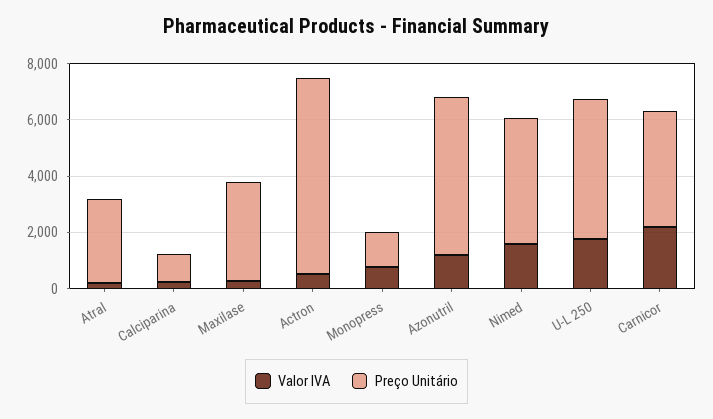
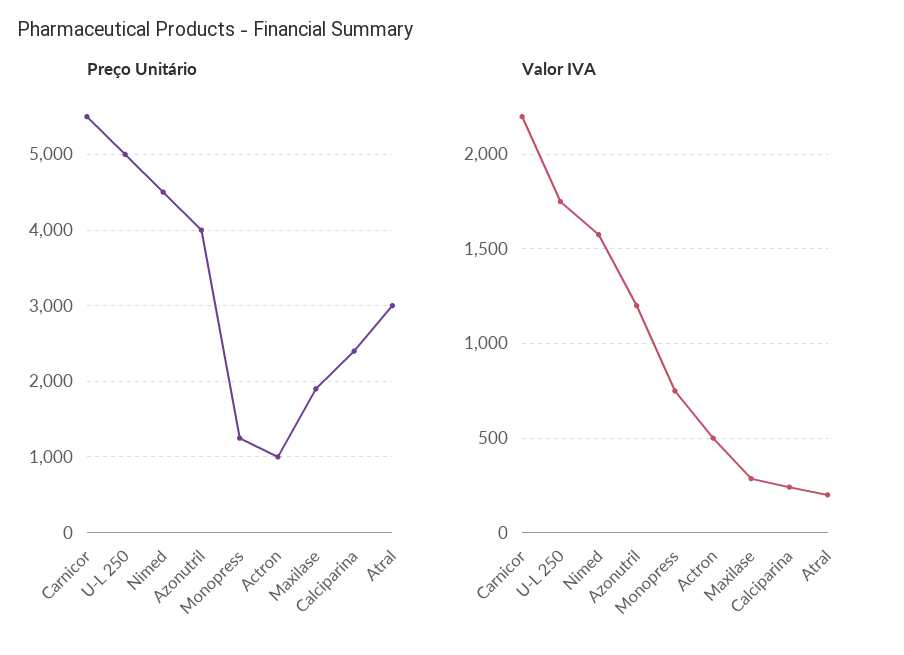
  {
    "Valor IVA": {
      "Atral": 200,
      "Calciparina": 250,
      "Maxilase": 300,
      "Actron": 500,
      "Monopress": 750,
      "Azonutril": 1200,
      "Nimed": 1600,
      "U-L 250": 1750,
      "Carnicor": 2200
    },
    "Preço Unitário": {
      "Atral": 3000,
-     "Calciparina": 1000,
+     "Calciparina": 2400,
-     "Maxilase": 3500,
+     "Maxilase": 1900,
-     "Actron": 7000,
+     "Actron": 1000,
      "Monopress": 1300,
-     "Azonutril": 5500,
+     "Azonutril": 4000,
      "Nimed": 4500,
      "U-L 250": 5000,
-     "Carnicor": 4000
+     "Carnicor": 5500
    }
  }

